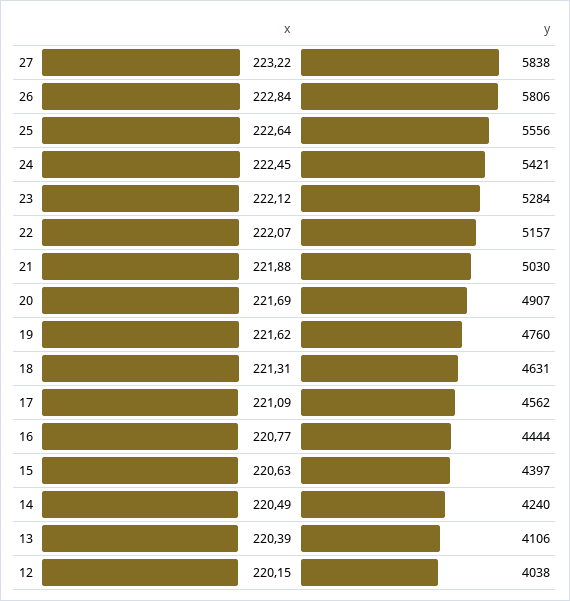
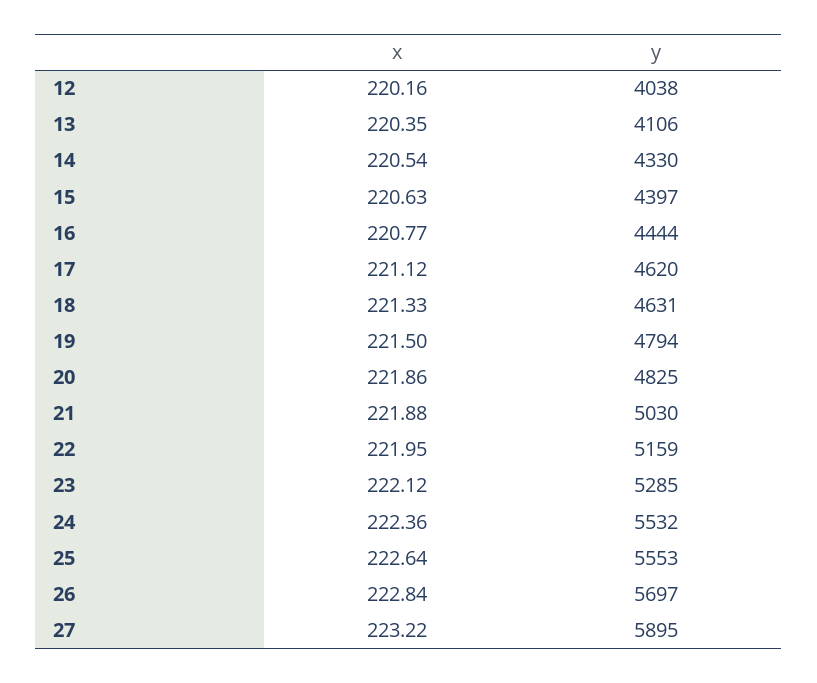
  {
    "x": {
      "27": 223.22,
      "26": 222.84,
      "25": 222.64,
-     "24": 222.45,
+     "24": 222.36,
      "23": 222.12,
-     "22": 222.07,
+     "22": 221.95,
      "21": 221.88,
-     "20": 221.69,
+     "20": 221.86,
-     "19": 221.62,
+     "19": 221.5,
-     "18": 221.31,
+     "18": 221.33,
-     "17": 221.09,
+     "17": 221.12,
      "16": 220.77,
      "15": 220.63,
-     "14": 220.49,
+     "14": 220.54,
-     "13": 220.39,
+     "13": 220.35,
-     "12": 220.15
+     "12": 220.16
    },
    "y": {
-     "27": 5838,
+     "27": 5895,
-     "26": 5806,
+     "26": 5697,
-     "25": 5556,
+     "25": 5553,
-     "24": 5421,
+     "24": 5532,
-     "23": 5284,
+     "23": 5285,
-     "22": 5157,
+     "22": 5159,
      "21": 5030,
-     "20": 4907,
+     "20": 4825,
-     "19": 4760,
+     "19": 4794,
      "18": 4631,
-     "17": 4562,
+     "17": 4620,
      "16": 4444,
      "15": 4397,
-     "14": 4240,
+     "14": 4330,
      "13": 4106,
      "12": 4038
    }
  }

